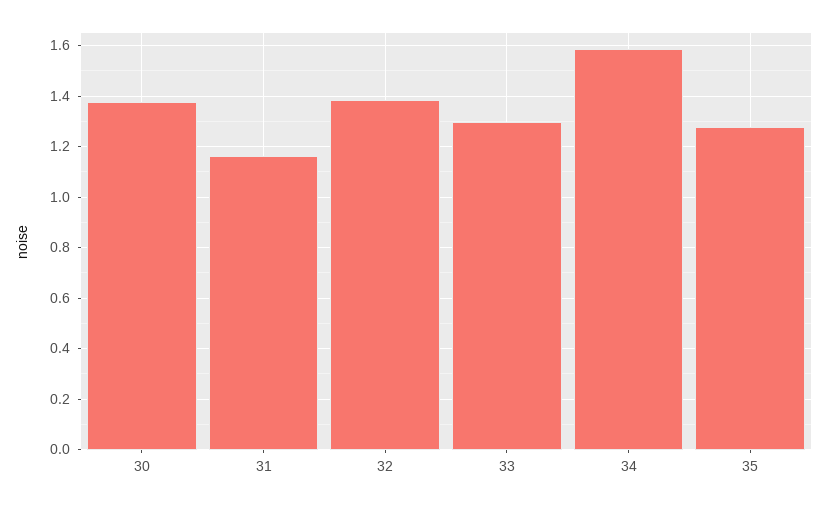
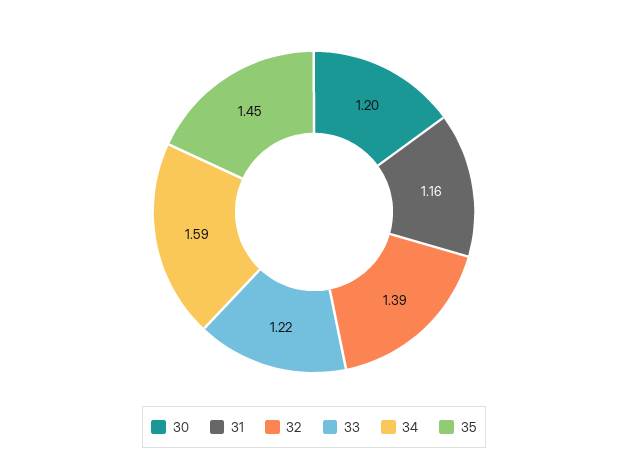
  {
-   "30": 1.375,
+   "30": 1.2,
    "31": 1.16,
    "32": 1.39,
-   "33": 1.3,
+   "33": 1.22,
    "34": 1.59,
-   "35": 1.275
+   "35": 1.45
  }

